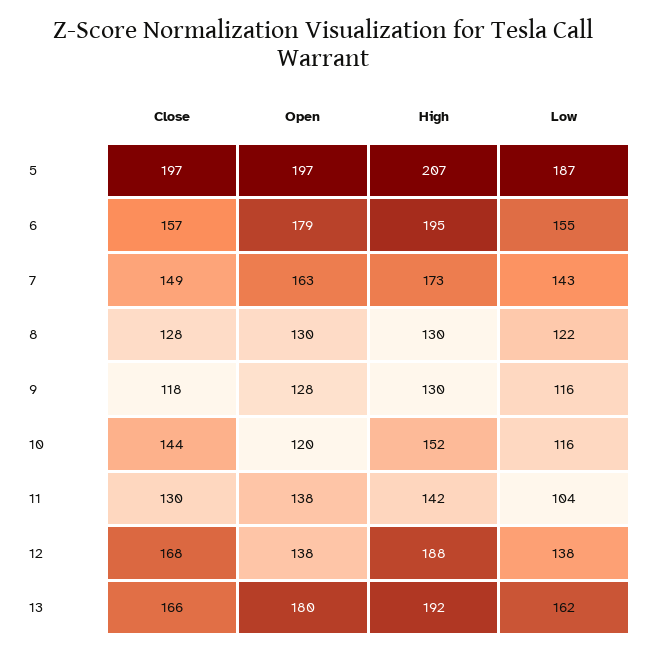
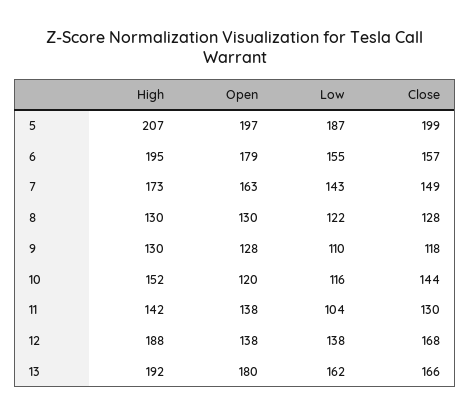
  {
    "Close": {
-     "5": 197,
+     "5": 199,
      "6": 157,
      "7": 149,
      "8": 128,
      "9": 118,
      "10": 144,
      "11": 130,
      "12": 168,
      "13": 166
    },
    "Open": {
      "5": 197,
      "6": 179,
      "7": 163,
      "8": 130,
      "9": 128,
      "10": 120,
      "11": 138,
      "12": 138,
      "13": 180
    },
    "High": {
      "5": 207,
      "6": 195,
      "7": 173,
      "8": 130,
      "9": 130,
      "10": 152,
      "11": 142,
      "12": 188,
      "13": 192
    },
    "Low": {
      "5": 187,
      "6": 155,
      "7": 143,
      "8": 122,
-     "9": 116,
+     "9": 110,
      "10": 116,
      "11": 104,
      "12": 138,
      "13": 162
    }
  }

